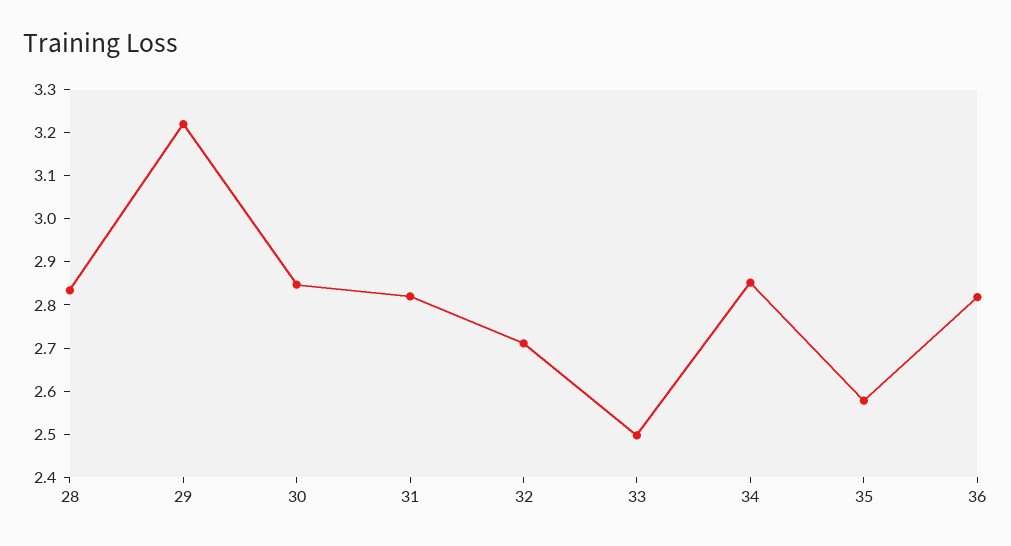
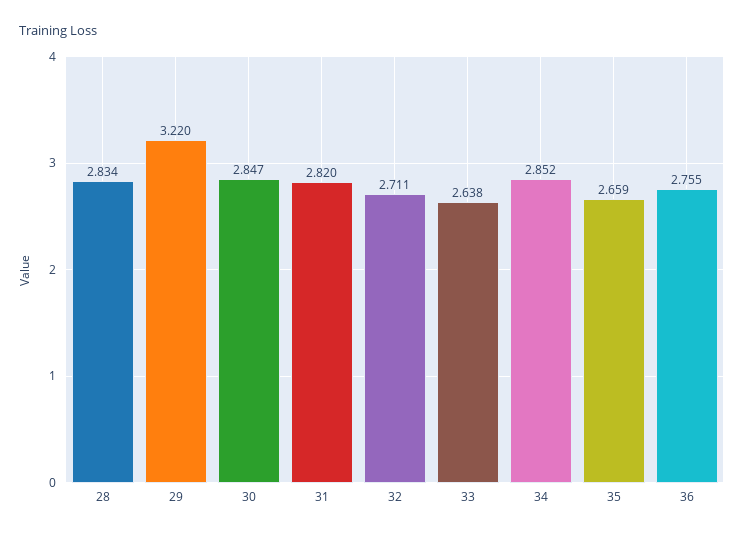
  {
    "28": 2.834,
    "29": 3.22,
    "30": 2.847,
    "31": 2.82,
    "32": 2.711,
-   "33": 2.5,
+   "33": 2.638,
    "34": 2.852,
-   "35": 2.58,
+   "35": 2.659,
-   "36": 2.82
+   "36": 2.755
  }

